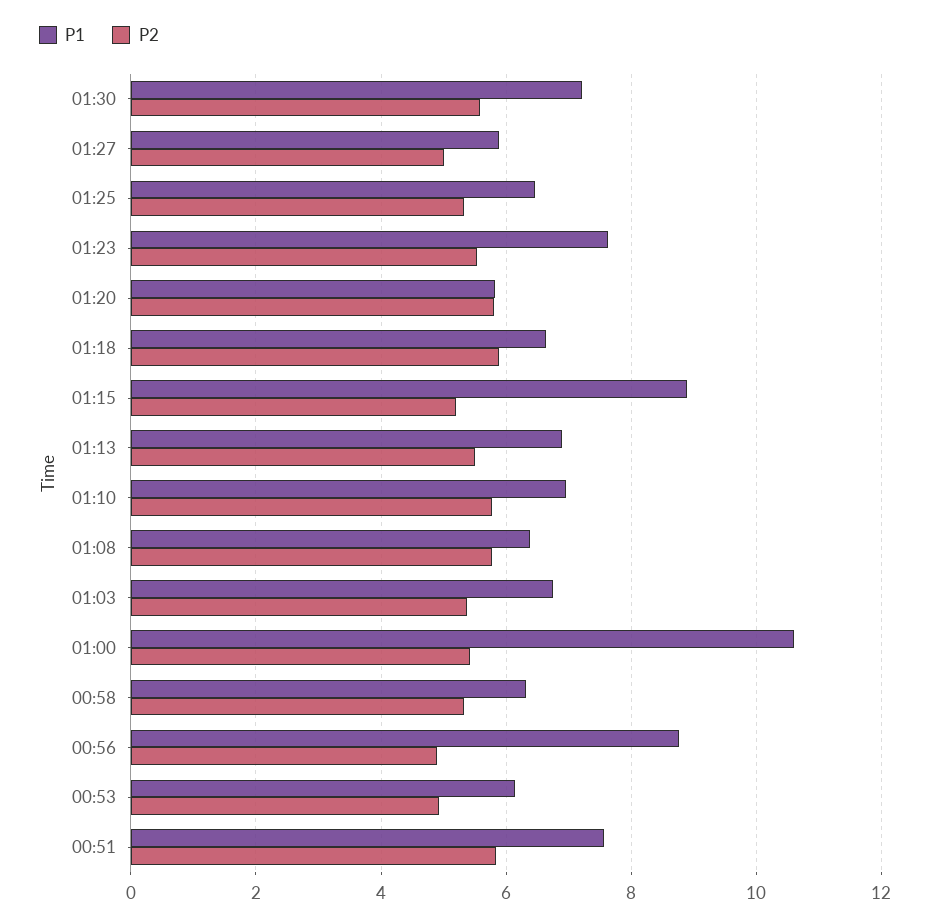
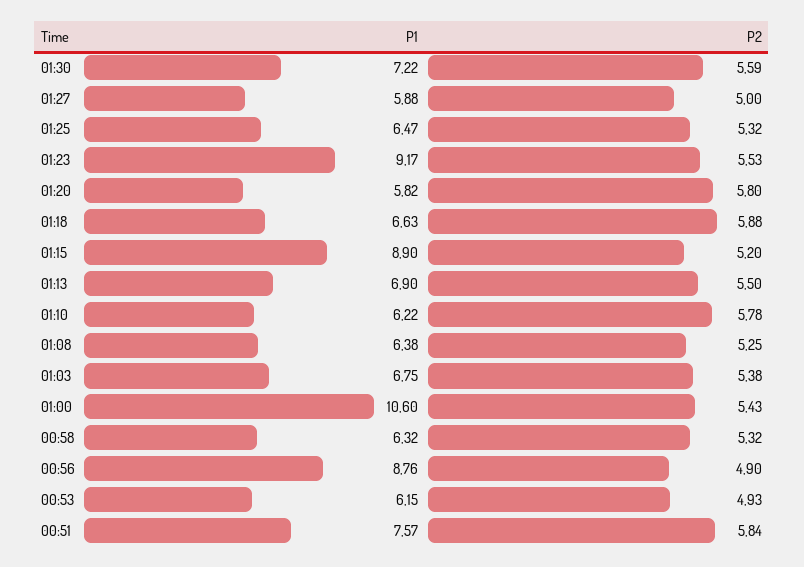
  {
    "P1": {
      "01:30": 7.22,
      "01:27": 5.88,
      "01:25": 6.47,
-     "01:23": 7.6,
+     "01:23": 9.17,
      "01:20": 5.82,
      "01:18": 6.63,
      "01:15": 8.9,
      "01:13": 6.9,
-     "01:10": 7,
+     "01:10": 6.22,
      "01:08": 6.38,
      "01:03": 6.75,
      "01:00": 10.6,
      "00:58": 6.32,
      "00:56": 8.76,
      "00:53": 6.15,
      "00:51": 7.57
    },
    "P2": {
      "01:30": 5.59,
      "01:27": 5,
      "01:25": 5.32,
      "01:23": 5.53,
      "01:20": 5.8,
      "01:18": 5.88,
      "01:15": 5.2,
      "01:13": 5.5,
      "01:10": 5.78,
-     "01:08": 5.8,
+     "01:08": 5.25,
      "01:03": 5.38,
      "01:00": 5.43,
      "00:58": 5.32,
      "00:56": 4.9,
      "00:53": 4.93,
      "00:51": 5.84
    }
  }

